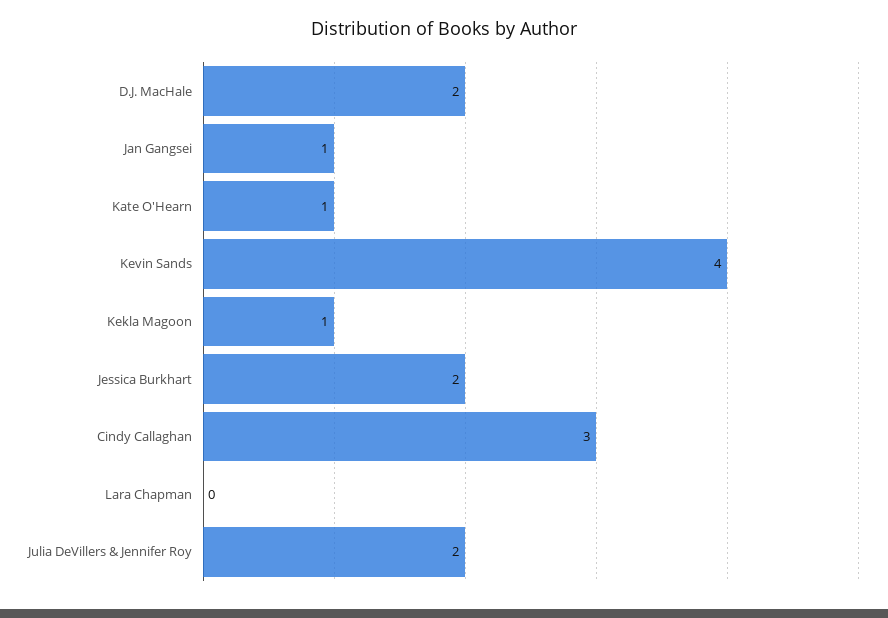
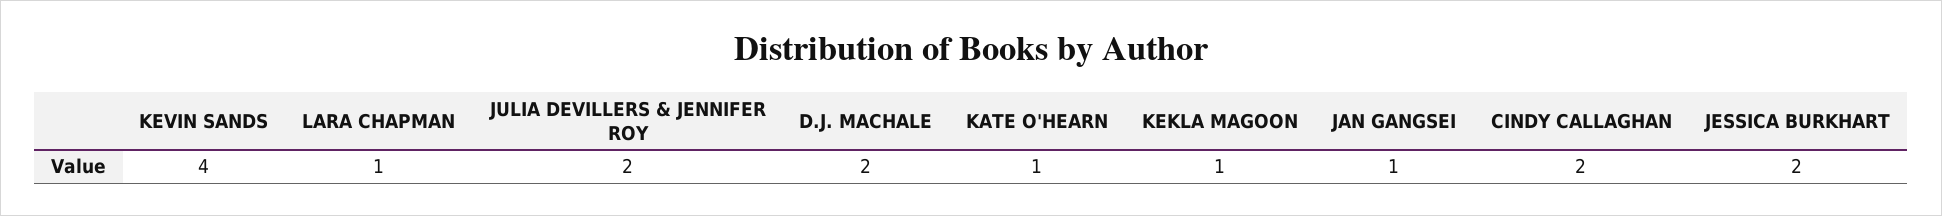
  {
    "D.J. MacHale": 2,
    "Jan Gangsei": 1,
    "Kate O'Hearn": 1,
    "Kevin Sands": 4,
    "Kekla Magoon": 1,
    "Jessica Burkhart": 2,
-   "Cindy Callaghan": 3,
+   "Cindy Callaghan": 2,
-   "Lara Chapman": 0,
+   "Lara Chapman": 1,
    "Julia DeVillers & Jennifer Roy": 2
  }

